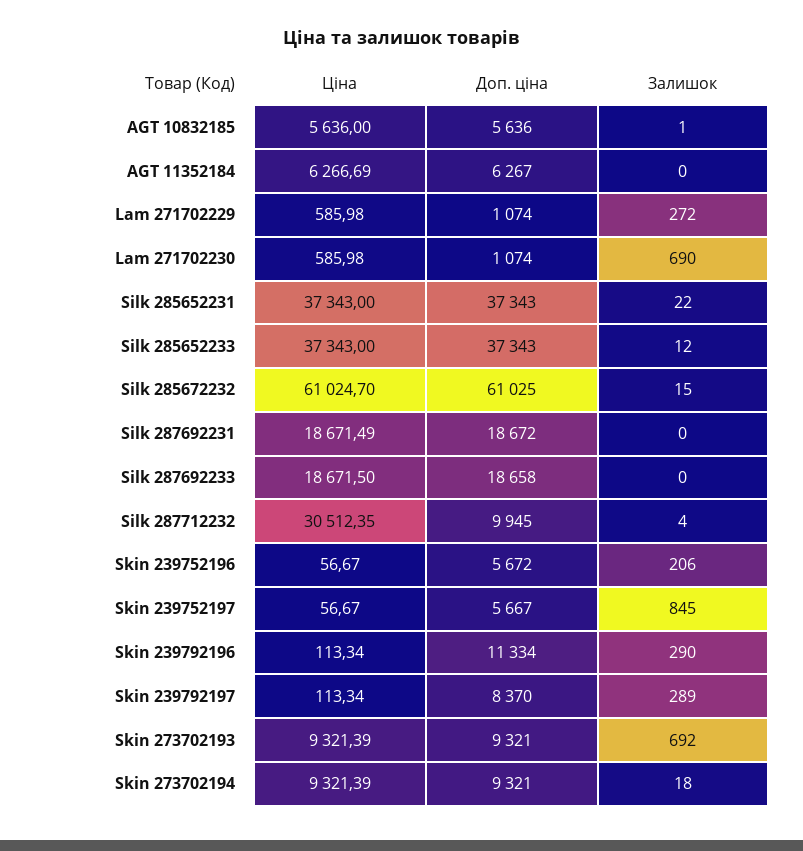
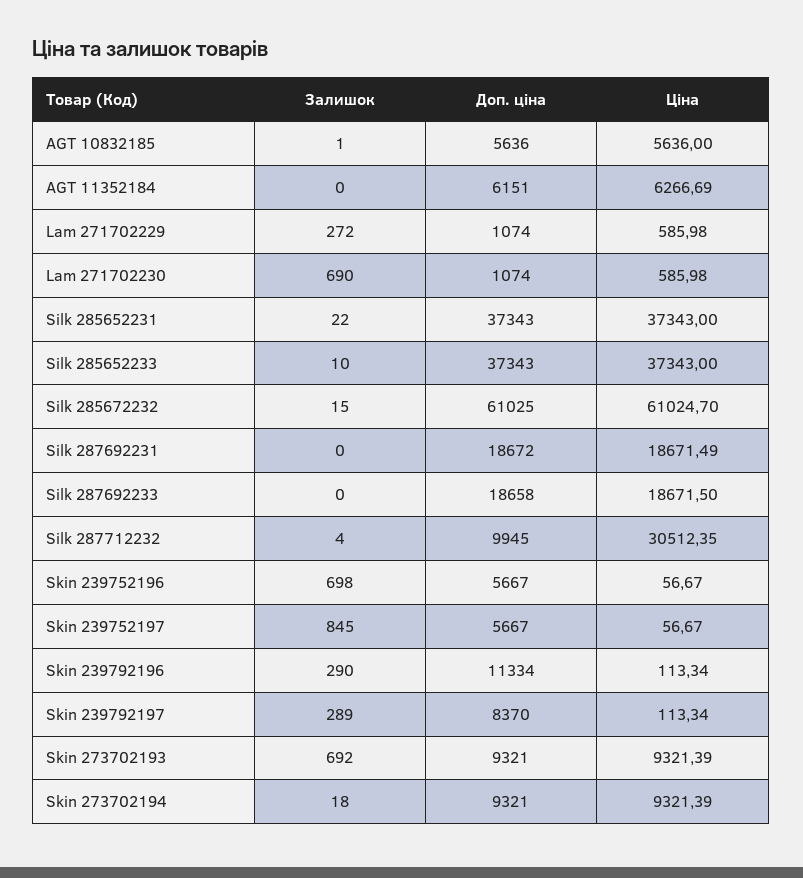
  {
    "Ціна": {
      "AGT 10832185": 5636,
      "AGT 11352184": 6266.69,
      "Lam 271702229": 585.98,
      "Lam 271702230": 585.98,
      "Silk 285652231": 37343,
      "Silk 285652233": 37343,
      "Silk 285672232": 61024.7,
      "Silk 287692231": 18671.49,
      "Silk 287692233": 18671.5,
      "Silk 287712232": 30512.35,
      "Skin 239752196": 56.67,
      "Skin 239752197": 56.67,
      "Skin 239792196": 113.34,
      "Skin 239792197": 113.34,
      "Skin 273702193": 9321.39,
      "Skin 273702194": 9321.39
    },
    "Доп. ціна": {
      "AGT 10832185": 5636,
-     "AGT 11352184": 6267,
+     "AGT 11352184": 6151,
      "Lam 271702229": 1074,
      "Lam 271702230": 1074,
      "Silk 285652231": 37343,
      "Silk 285652233": 37343,
      "Silk 285672232": 61025,
      "Silk 287692231": 18672,
      "Silk 287692233": 18658,
      "Silk 287712232": 9945,
-     "Skin 239752196": 5672,
+     "Skin 239752196": 5667,
      "Skin 239752197": 5667,
      "Skin 239792196": 11334,
      "Skin 239792197": 8370,
      "Skin 273702193": 9321,
      "Skin 273702194": 9321
    },
    "Залишок": {
      "AGT 10832185": 1,
      "AGT 11352184": 0,
      "Lam 271702229": 272,
      "Lam 271702230": 690,
      "Silk 285652231": 22,
-     "Silk 285652233": 12,
+     "Silk 285652233": 10,
      "Silk 285672232": 15,
      "Silk 287692231": 0,
      "Silk 287692233": 0,
      "Silk 287712232": 4,
-     "Skin 239752196": 206,
+     "Skin 239752196": 698,
      "Skin 239752197": 845,
      "Skin 239792196": 290,
      "Skin 239792197": 289,
      "Skin 273702193": 692,
      "Skin 273702194": 18
    }
  }

